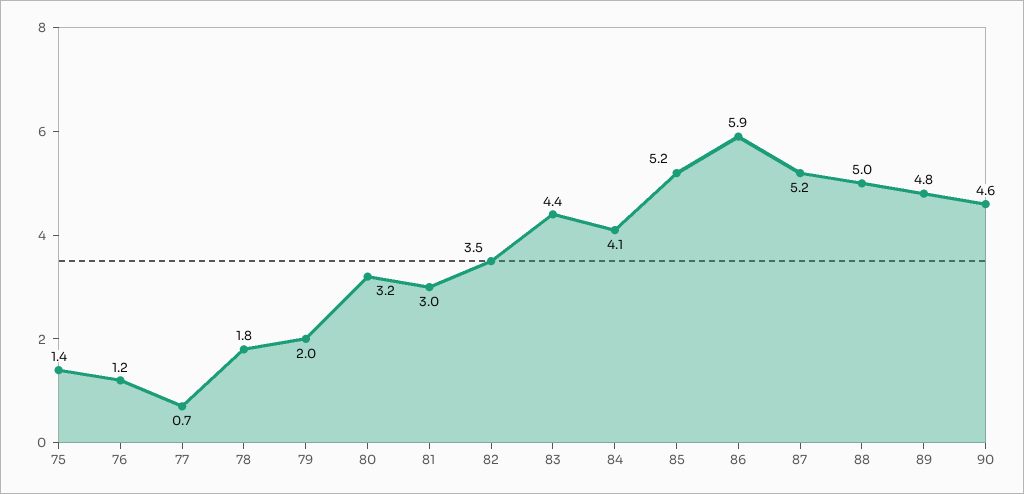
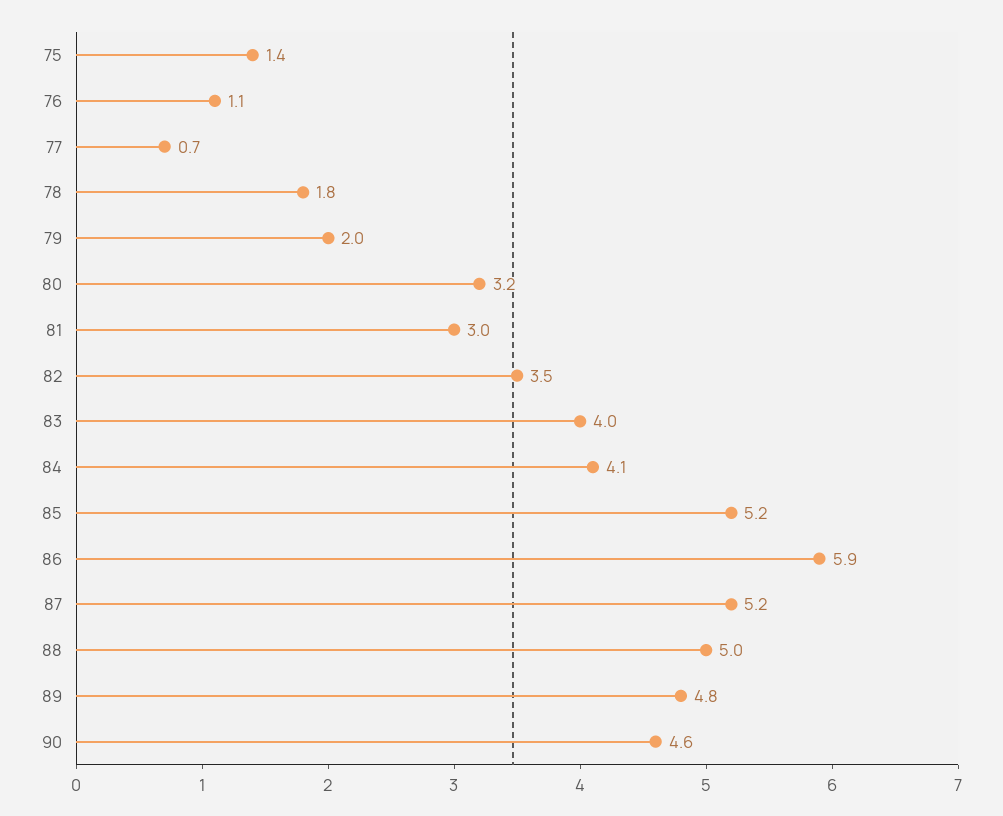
  {
    "75": 1.4,
-   "76": 1.2,
+   "76": 1.1,
    "77": 0.7,
    "78": 1.8,
    "79": 2,
    "80": 3.2,
    "81": 3,
    "82": 3.5,
-   "83": 4.4,
+   "83": 4,
    "84": 4.1,
    "85": 5.2,
    "86": 5.9,
    "87": 5.2,
    "88": 5,
    "89": 4.8,
    "90": 4.6
  }

